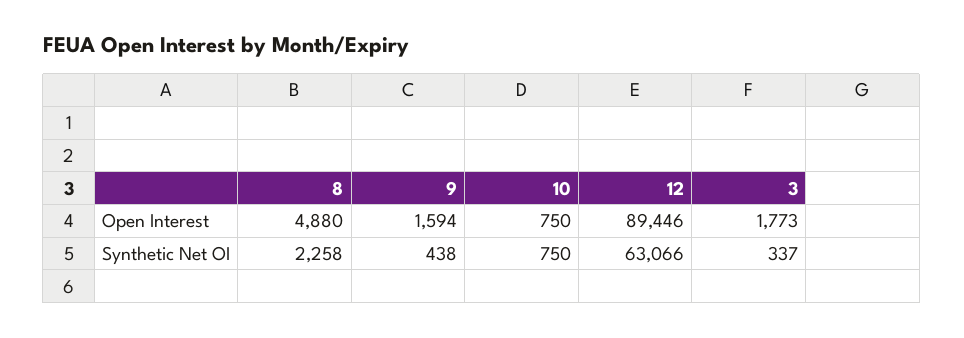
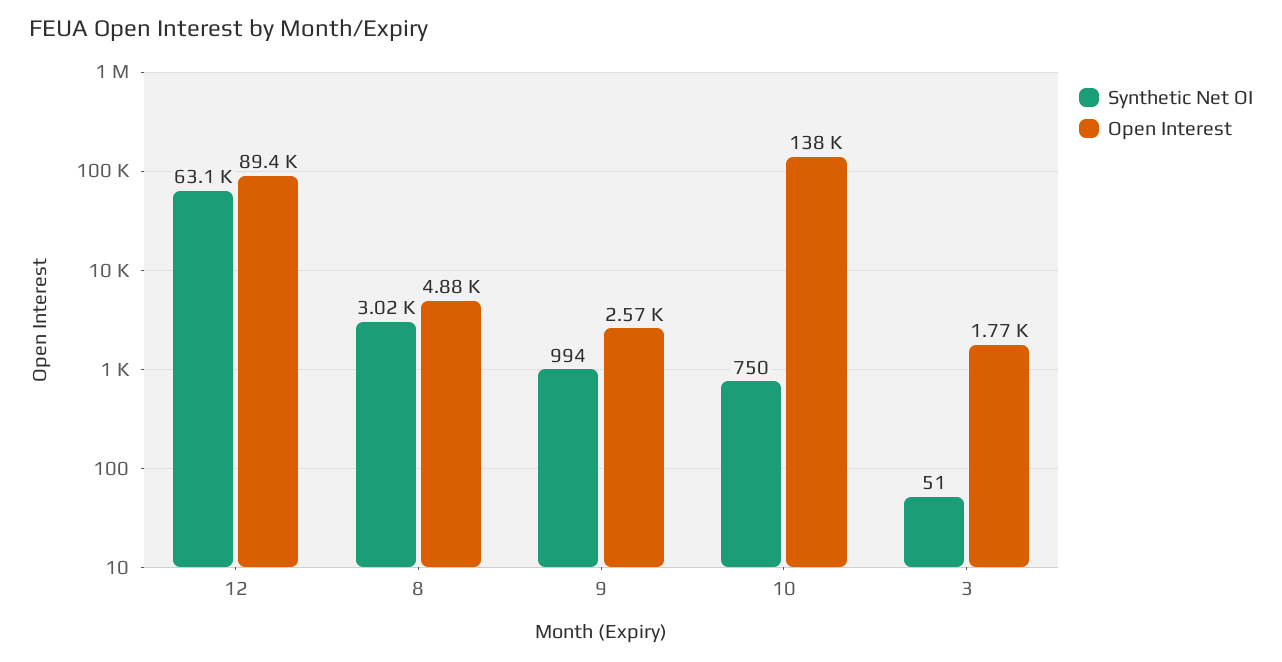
  {
    "Open Interest": {
      "8": 4880,
-     "9": 1594,
+     "9": 2570,
-     "10": 750,
+     "10": 138000,
      "12": 89446,
      "3": 1773
    },
    "Synthetic Net OI": {
-     "8": 2258,
+     "8": 3020,
-     "9": 438,
+     "9": 994,
      "10": 750,
      "12": 63066,
-     "3": 337
+     "3": 51
    }
  }

